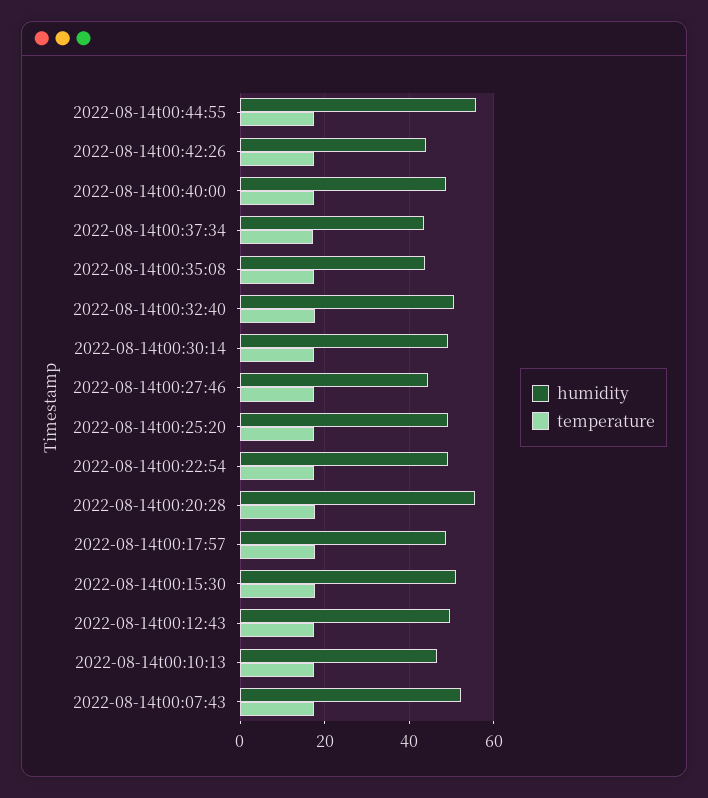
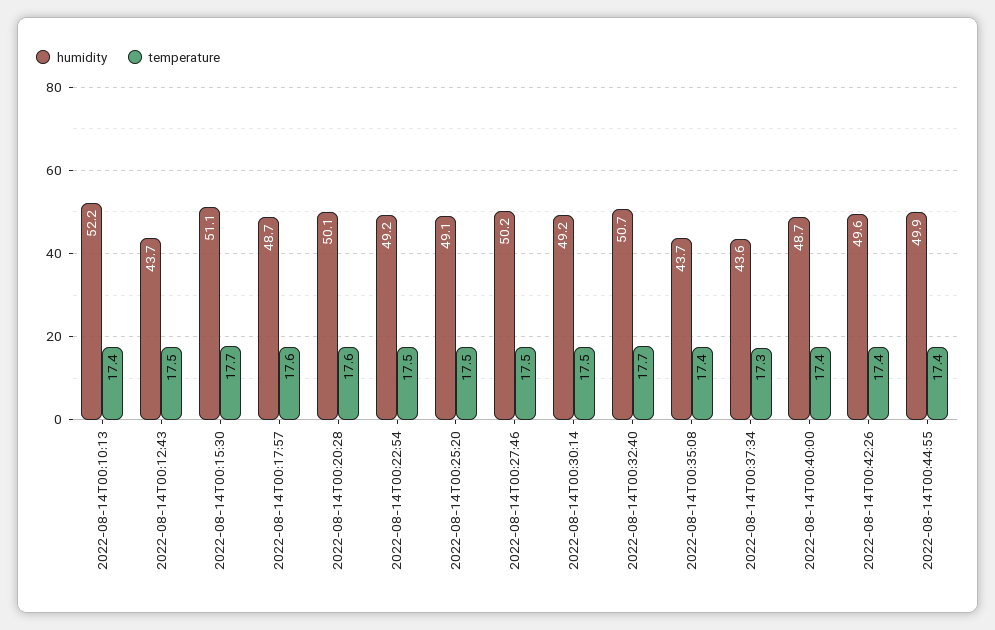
  {
    "humidity": {
-     "2022-08-14t00:44:55": 56,
+     "2022-08-14t00:44:55": 49.9,
-     "2022-08-14t00:42:26": 44,
+     "2022-08-14t00:42:26": 49.6,
      "2022-08-14t00:40:00": 48.7,
      "2022-08-14t00:37:34": 43.6,
      "2022-08-14t00:35:08": 43.7,
      "2022-08-14t00:32:40": 50.7,
      "2022-08-14t00:30:14": 49.2,
-     "2022-08-14t00:27:46": 44,
+     "2022-08-14t00:27:46": 50.2,
      "2022-08-14t00:25:20": 49.1,
      "2022-08-14t00:22:54": 49.2,
-     "2022-08-14t00:20:28": 56,
+     "2022-08-14t00:20:28": 50.1,
      "2022-08-14t00:17:57": 48.7,
      "2022-08-14t00:15:30": 51.1,
-     "2022-08-14t00:12:43": 50,
+     "2022-08-14t00:12:43": 43.7,
-     "2022-08-14t00:10:13": 46,
+     "2022-08-14t00:10:13": 52.2
-     "2022-08-14t00:07:43": 52
    },
    "temperature": {
      "2022-08-14t00:44:55": 17.4,
      "2022-08-14t00:42:26": 17.4,
      "2022-08-14t00:40:00": 17.4,
      "2022-08-14t00:37:34": 17.3,
      "2022-08-14t00:35:08": 17.4,
      "2022-08-14t00:32:40": 17.7,
      "2022-08-14t00:30:14": 17.5,
      "2022-08-14t00:27:46": 17.5,
      "2022-08-14t00:25:20": 17.5,
      "2022-08-14t00:22:54": 17.5,
      "2022-08-14t00:20:28": 17.6,
      "2022-08-14t00:17:57": 17.6,
      "2022-08-14t00:15:30": 17.7,
      "2022-08-14t00:12:43": 17.5,
-     "2022-08-14t00:10:13": 17.4,
+     "2022-08-14t00:10:13": 17.4
-     "2022-08-14t00:07:43": 18
    }
  }

